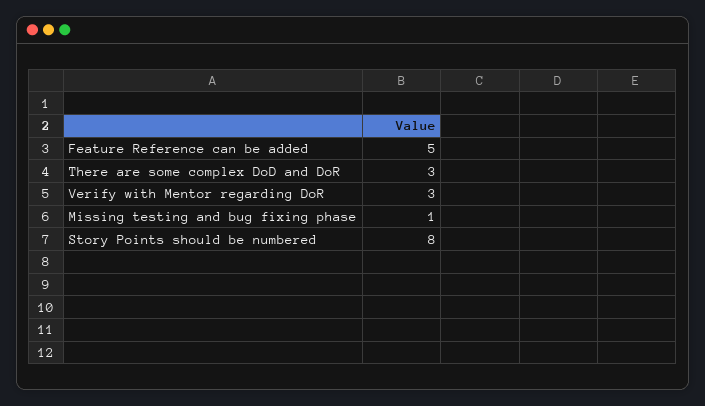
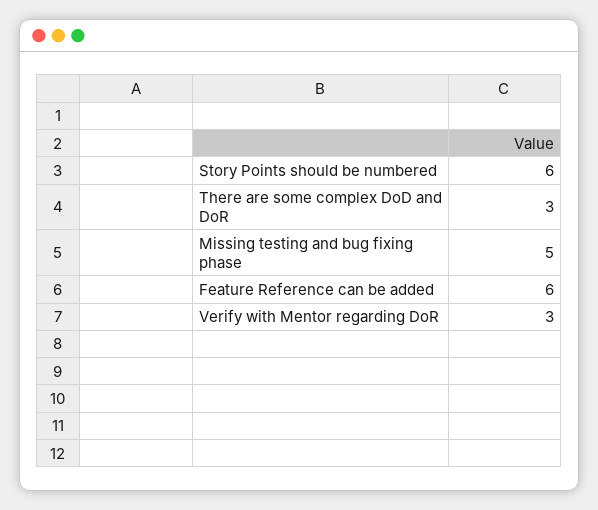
  {
-   "Feature Reference can be added": 5,
+   "Feature Reference can be added": 6,
    "There are some complex DoD and DoR": 3,
    "Verify with Mentor regarding DoR": 3,
-   "Missing testing and bug fixing phase": 1,
+   "Missing testing and bug fixing phase": 5,
-   "Story Points should be numbered": 8
+   "Story Points should be numbered": 6
  }

